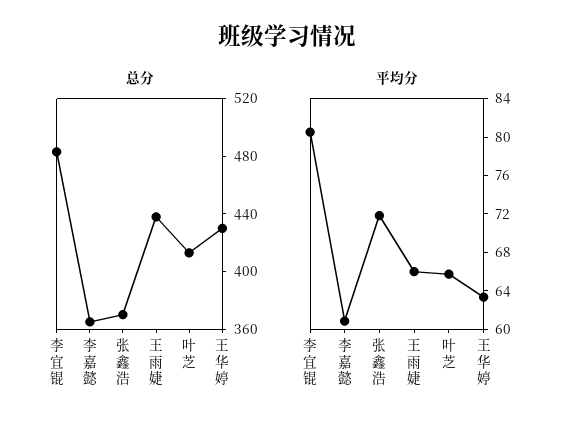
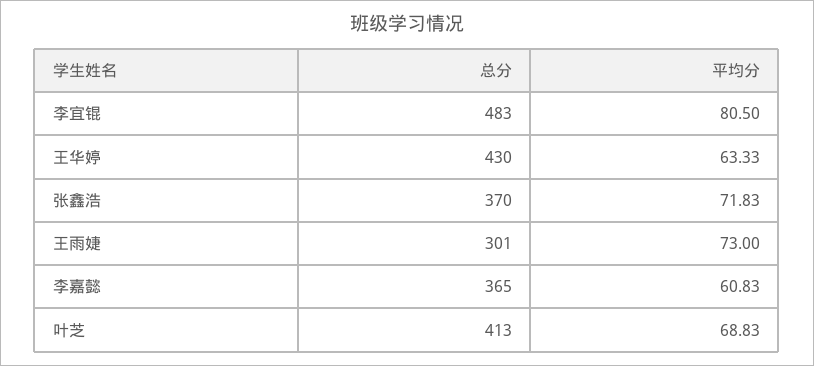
  {
    "总分": {
      "李宜锟": 483,
      "李嘉懿": 365,
      "张鑫浩": 370,
-     "王雨婕": 440,
+     "王雨婕": 301,
      "叶芝": 413,
      "王华婷": 430
    },
    "平均分": {
      "李宜锟": 80.5,
      "李嘉懿": 60.83,
      "张鑫浩": 71.83,
-     "王雨婕": 66,
+     "王雨婕": 73,
-     "叶芝": 66,
+     "叶芝": 68.83,
      "王华婷": 63.33
    }
  }

